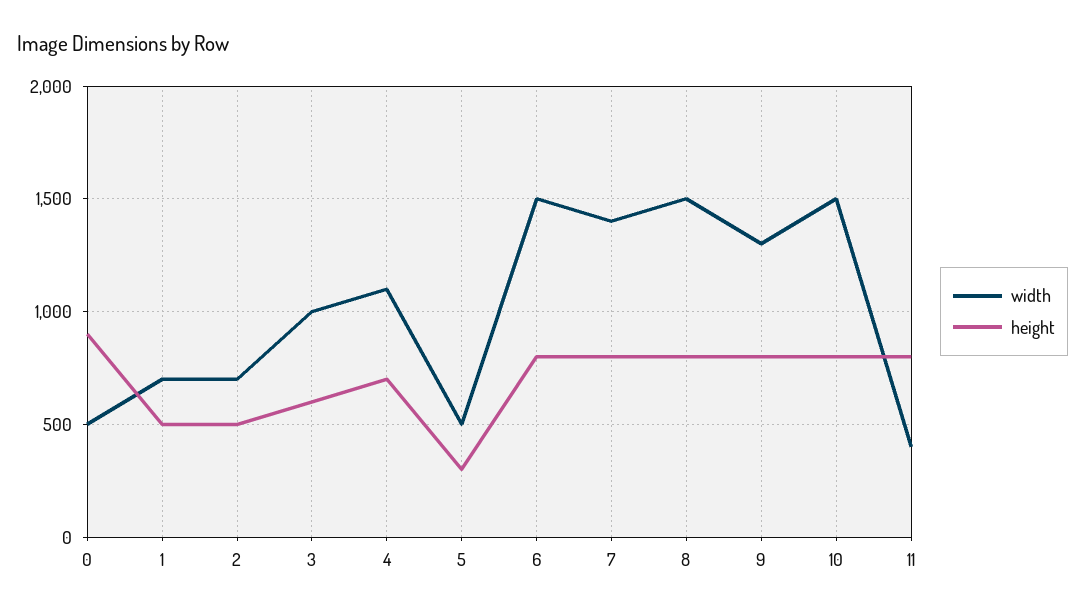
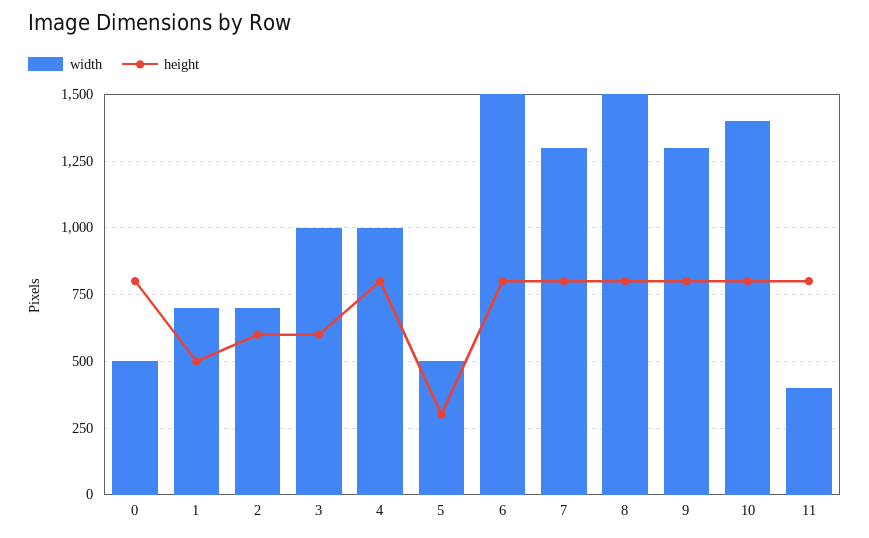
  {
    "width": {
      "0": 500,
      "1": 700,
      "2": 700,
      "3": 1000,
-     "4": 1100,
+     "4": 1000,
      "5": 500,
      "6": 1500,
-     "7": 1400,
+     "7": 1300,
      "8": 1500,
      "9": 1300,
-     "10": 1500,
+     "10": 1400,
      "11": 400
    },
    "height": {
-     "0": 900,
+     "0": 800,
      "1": 500,
-     "2": 500,
+     "2": 600,
      "3": 600,
-     "4": 700,
+     "4": 800,
      "5": 300,
      "6": 800,
      "7": 800,
      "8": 800,
      "9": 800,
      "10": 800,
      "11": 800
    }
  }

